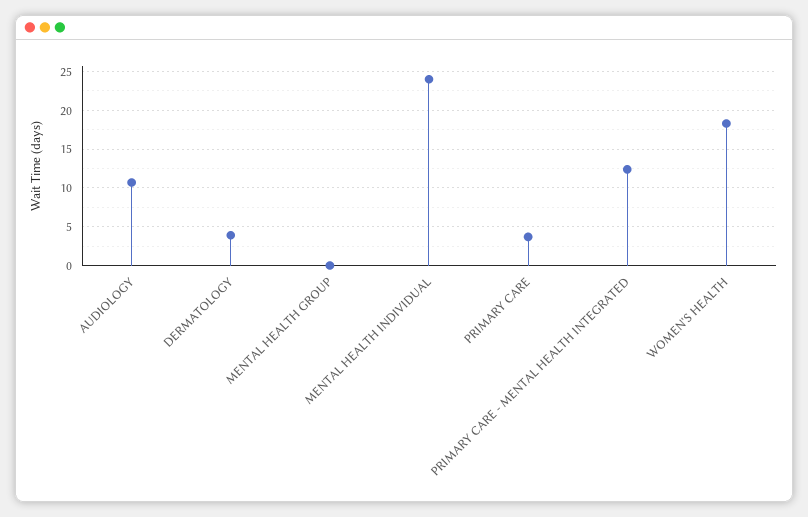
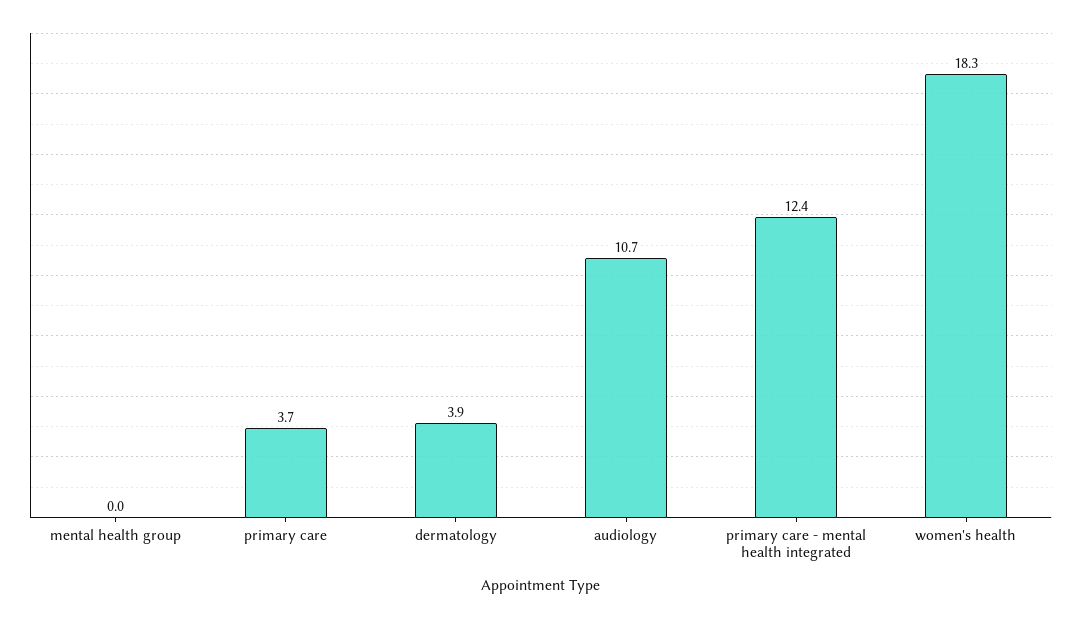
  {
    "AUDIOLOGY": 10.7,
    "DERMATOLOGY": 3.9,
    "MENTAL HEALTH GROUP": 0,
-   "MENTAL HEALTH INDIVIDUAL": 24,
    "PRIMARY CARE": 3.7,
    "PRIMARY CARE - MENTAL HEALTH INTEGRATED": 12.4,
    "WOMEN'S HEALTH": 18.3
  }

